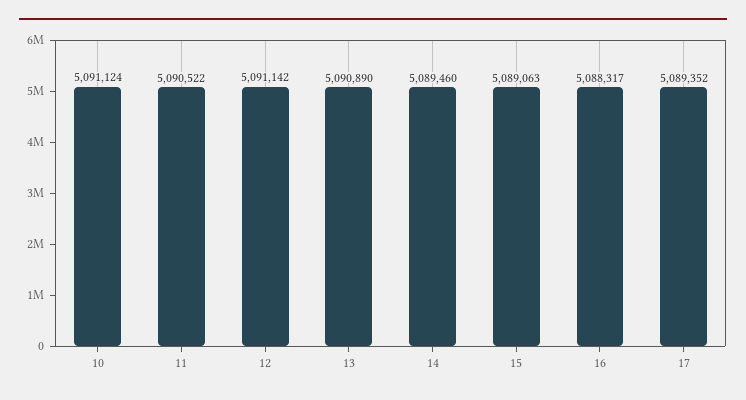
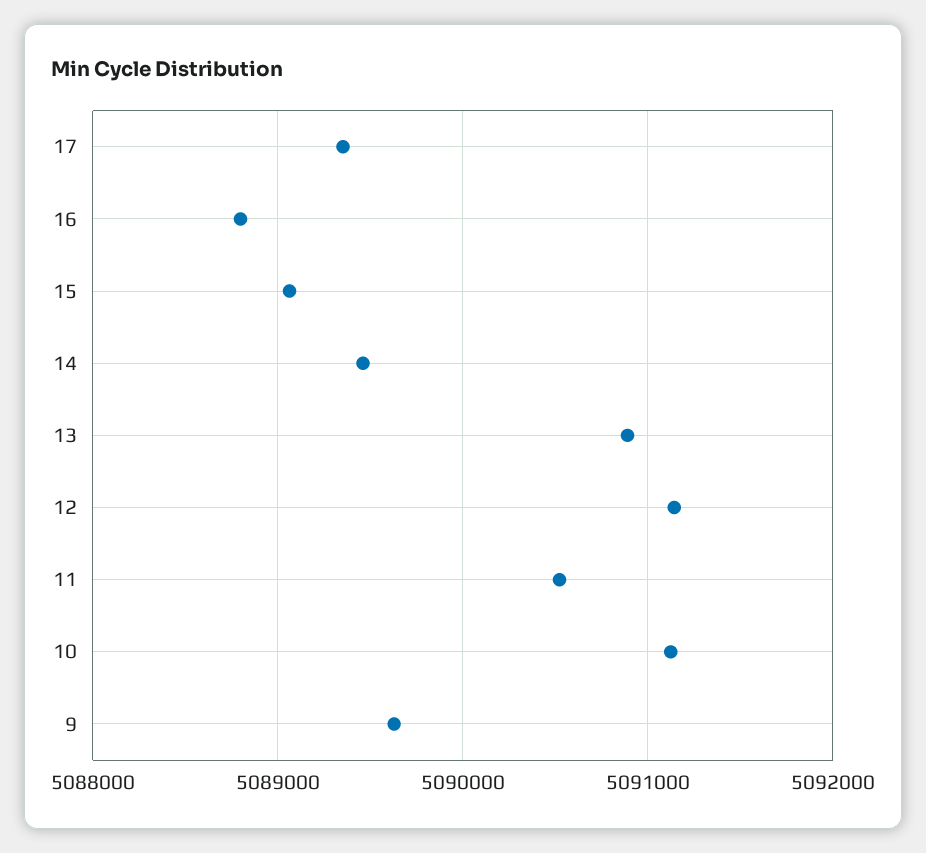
  {
    "10": 5091124,
    "11": 5090522,
    "12": 5091142,
    "13": 5090890,
    "14": 5089460,
    "15": 5089063,
-   "16": 5088317,
+   "16": 5088800,
-   "17": 5089352
+   "17": 5089352,
+   "9": 5089600
  }

